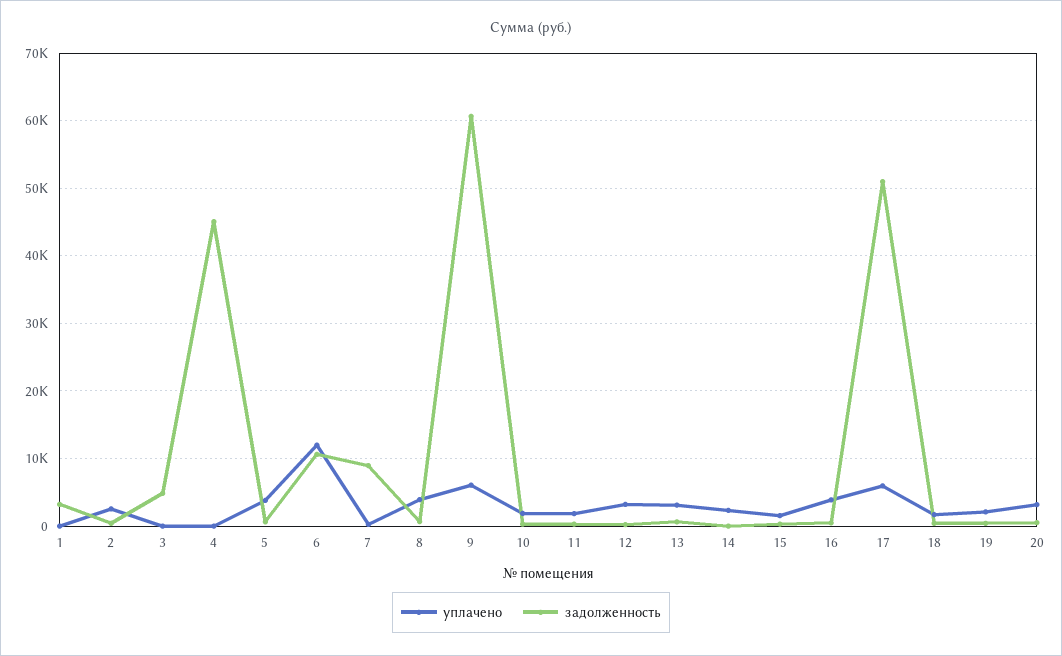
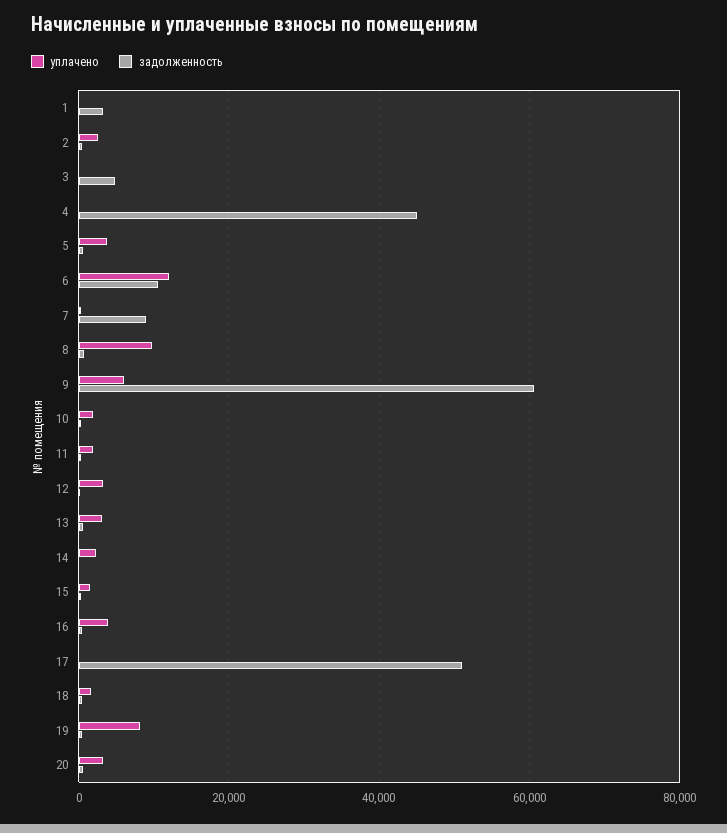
  {
    "уплачено": {
      "1": 0,
      "2": 3000,
      "3": 0,
      "4": 0,
      "5": 4000,
      "6": 12000,
      "7": 0,
-     "8": 4000,
+     "8": 10000,
      "9": 6000,
      "10": 2000,
      "11": 2000,
      "12": 3000,
      "13": 3000,
      "14": 2000,
      "15": 2000,
      "16": 4000,
-     "17": 6000,
+     "17": 0,
      "18": 2000,
-     "19": 2000,
+     "19": 8000,
      "20": 3000
    },
    "задолженность": {
      "1": 3000,
      "2": 0,
      "3": 5000,
      "4": 45000,
      "5": 1000,
      "6": 11000,
      "7": 9000,
      "8": 1000,
      "9": 61000,
      "10": 0,
      "11": 0,
      "12": 0,
      "13": 1000,
      "14": 0,
      "15": 0,
      "16": 0,
      "17": 51000,
      "18": 0,
      "19": 0,
      "20": 1000
    }
  }

